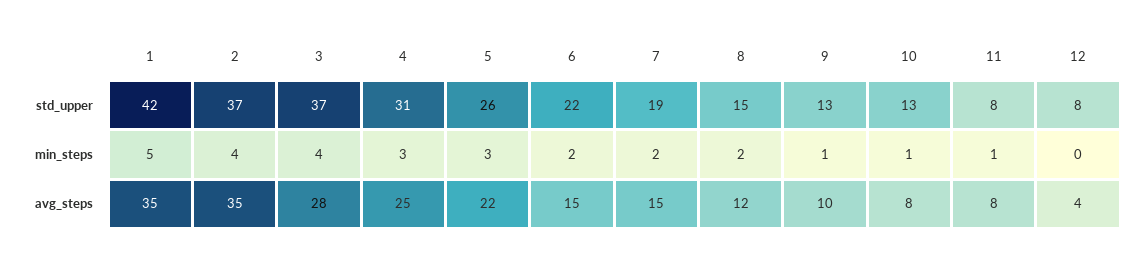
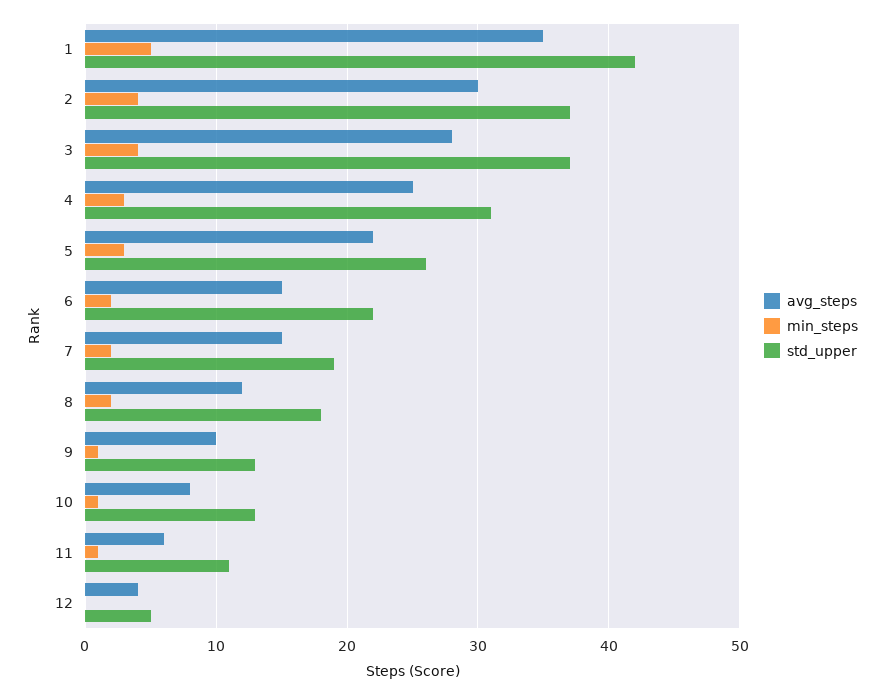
  {
    "std_upper": {
      "1": 42,
      "2": 37,
      "3": 37,
      "4": 31,
      "5": 26,
      "6": 22,
      "7": 19,
-     "8": 15,
+     "8": 18,
      "9": 13,
      "10": 13,
-     "11": 8,
+     "11": 11,
-     "12": 8
+     "12": 5
    },
    "min_steps": {
      "1": 5,
      "2": 4,
      "3": 4,
      "4": 3,
      "5": 3,
      "6": 2,
      "7": 2,
      "8": 2,
      "9": 1,
      "10": 1,
      "11": 1,
      "12": 0
    },
    "avg_steps": {
      "1": 35,
-     "2": 35,
+     "2": 30,
      "3": 28,
      "4": 25,
      "5": 22,
      "6": 15,
      "7": 15,
      "8": 12,
      "9": 10,
      "10": 8,
-     "11": 8,
+     "11": 6,
      "12": 4
    }
  }

